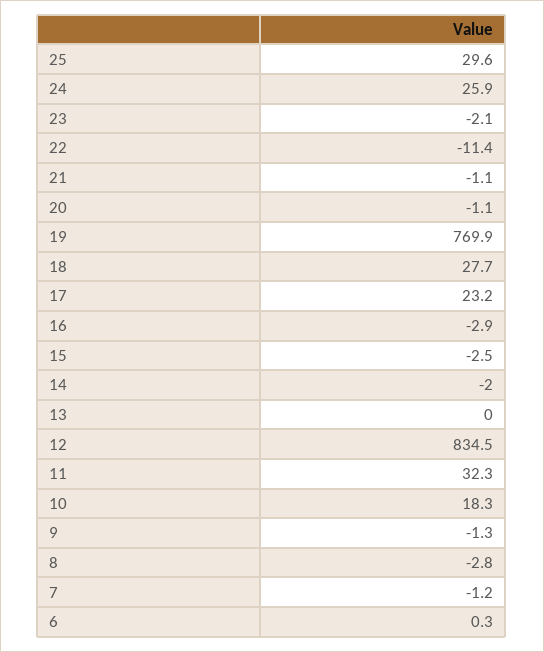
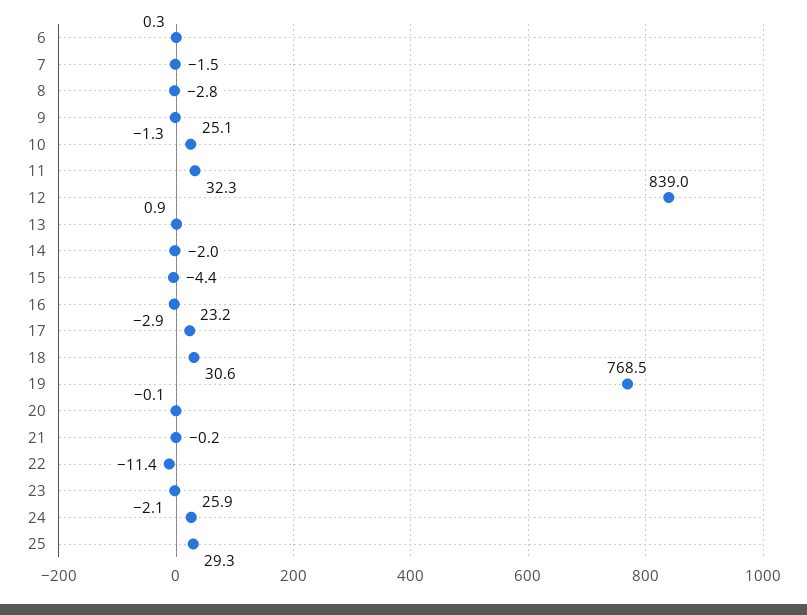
  {
-   "25": 29.6,
+   "25": 29.3,
    "24": 25.9,
    "23": -2.1,
    "22": -11.4,
-   "21": -1.1,
+   "21": -0.2,
-   "20": -1.1,
+   "20": -0.1,
-   "19": 769.9,
+   "19": 768.5,
-   "18": 27.7,
+   "18": 30.6,
    "17": 23.2,
    "16": -2.9,
-   "15": -2.5,
+   "15": -4.4,
    "14": -2,
-   "13": 0,
+   "13": 0.9,
-   "12": 834.5,
+   "12": 839,
    "11": 32.3,
-   "10": 18.3,
+   "10": 25.1,
    "9": -1.3,
    "8": -2.8,
-   "7": -1.2,
+   "7": -1.5,
    "6": 0.3
  }

